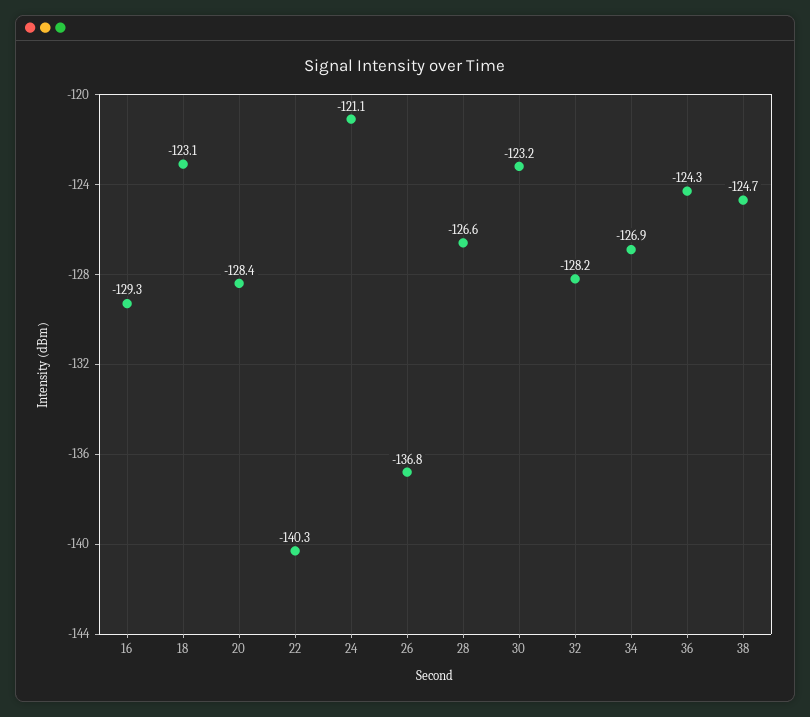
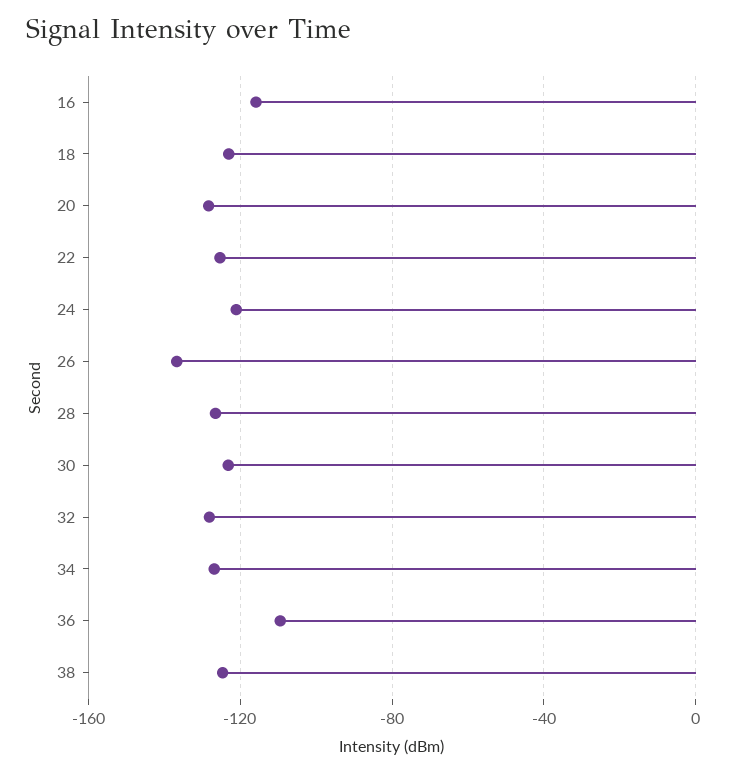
  {
-   "16": -129.3,
+   "16": -115,
    "18": -123.1,
    "20": -128.4,
-   "22": -140.3,
+   "22": -125,
    "24": -121.1,
    "26": -136.8,
    "28": -126.6,
    "30": -123.2,
    "32": -128.2,
    "34": -126.9,
-   "36": -124.3,
+   "36": -110,
    "38": -124.7
  }

